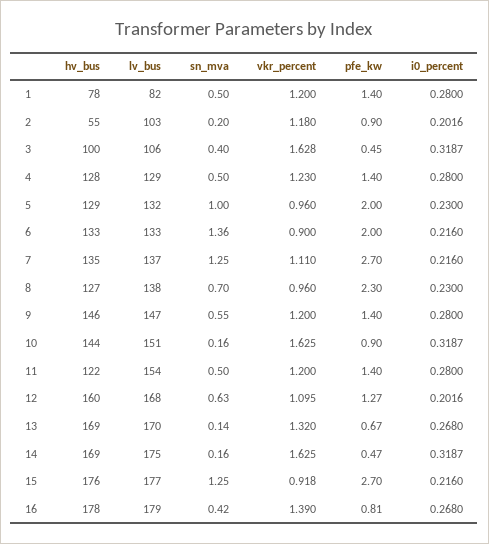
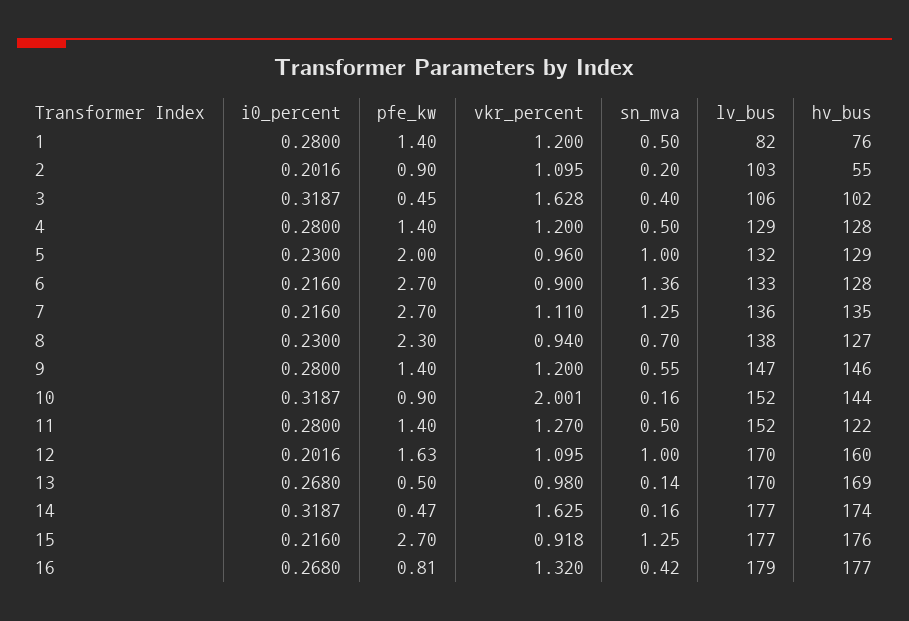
  {
    "hv_bus": {
-     "1": 78,
+     "1": 76,
      "2": 55,
-     "3": 100,
+     "3": 102,
      "4": 128,
      "5": 129,
-     "6": 133,
+     "6": 128,
      "7": 135,
      "8": 127,
      "9": 146,
      "10": 144,
      "11": 122,
      "12": 160,
      "13": 169,
-     "14": 169,
+     "14": 174,
      "15": 176,
-     "16": 178
+     "16": 177
    },
    "lv_bus": {
      "1": 82,
      "2": 103,
      "3": 106,
      "4": 129,
      "5": 132,
      "6": 133,
-     "7": 137,
+     "7": 136,
      "8": 138,
      "9": 147,
-     "10": 151,
+     "10": 152,
-     "11": 154,
+     "11": 152,
-     "12": 168,
+     "12": 170,
      "13": 170,
-     "14": 175,
+     "14": 177,
      "15": 177,
      "16": 179
    },
    "sn_mva": {
      "1": 0.5,
      "2": 0.2,
      "3": 0.4,
      "4": 0.5,
      "5": 1,
      "6": 1.36,
      "7": 1.25,
      "8": 0.7,
      "9": 0.55,
      "10": 0.16,
      "11": 0.5,
-     "12": 0.63,
+     "12": 1,
      "13": 0.14,
      "14": 0.16,
      "15": 1.25,
      "16": 0.42
    },
    "vkr_percent": {
      "1": 1.2,
-     "2": 1.18,
+     "2": 1.095,
      "3": 1.628,
-     "4": 1.23,
+     "4": 1.2,
      "5": 0.96,
      "6": 0.9,
      "7": 1.11,
-     "8": 0.96,
+     "8": 0.94,
      "9": 1.2,
-     "10": 1.625,
+     "10": 2.001,
-     "11": 1.2,
+     "11": 1.27,
      "12": 1.095,
-     "13": 1.32,
+     "13": 0.98,
      "14": 1.625,
      "15": 0.918,
-     "16": 1.39
+     "16": 1.32
    },
    "pfe_kw": {
      "1": 1.4,
      "2": 0.9,
      "3": 0.45,
      "4": 1.4,
      "5": 2,
-     "6": 2,
+     "6": 2.7,
      "7": 2.7,
      "8": 2.3,
      "9": 1.4,
      "10": 0.9,
      "11": 1.4,
-     "12": 1.27,
+     "12": 1.63,
-     "13": 0.67,
+     "13": 0.5,
      "14": 0.47,
      "15": 2.7,
      "16": 0.81
    },
    "i0_percent": {
      "1": 0.28,
      "2": 0.2016,
      "3": 0.3187,
      "4": 0.28,
      "5": 0.23,
      "6": 0.216,
      "7": 0.216,
      "8": 0.23,
      "9": 0.28,
      "10": 0.3187,
      "11": 0.28,
      "12": 0.2016,
      "13": 0.268,
      "14": 0.3187,
      "15": 0.216,
      "16": 0.268
    }
  }

